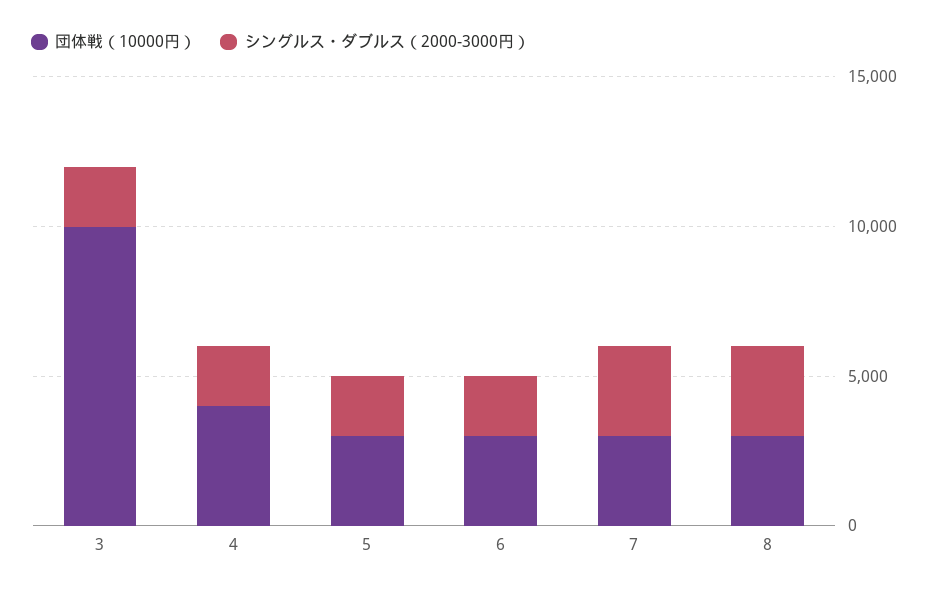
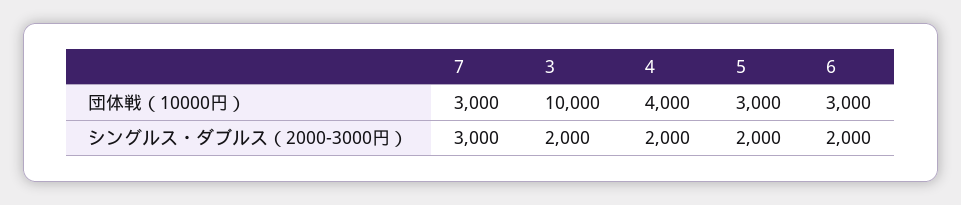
  {
    "団体戦（10000円）": {
      "3": 10000,
      "4": 4000,
      "5": 3000,
      "6": 3000,
-     "7": 3000,
+     "7": 3000
-     "8": 3000
    },
    "シングルス・ダブルス（2000-3000円）": {
      "3": 2000,
      "4": 2000,
      "5": 2000,
      "6": 2000,
-     "7": 3000,
+     "7": 3000
-     "8": 3000
    }
  }

